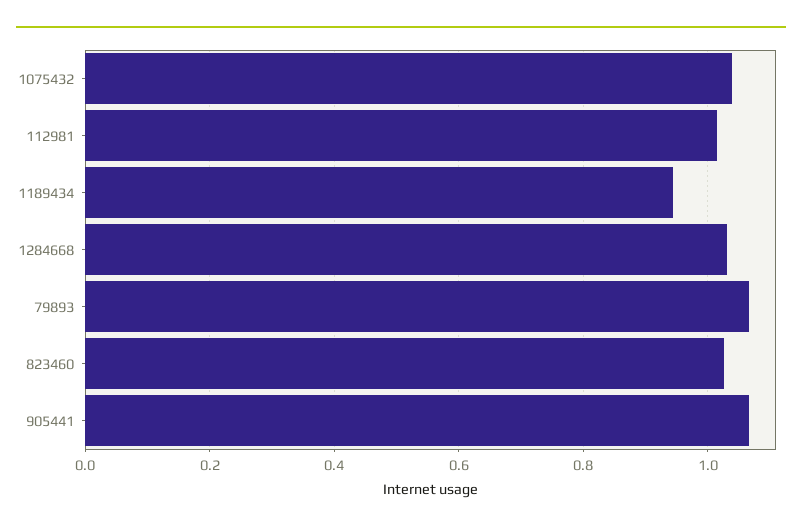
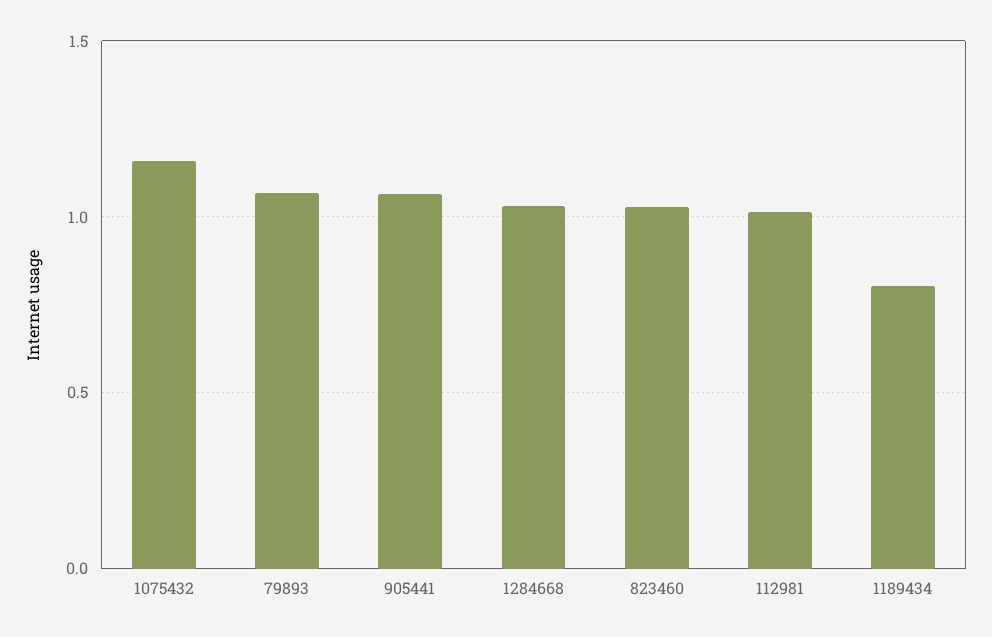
  {
-   "1075432": 1.04,
+   "1075432": 1.15,
    "112981": 1.02,
-   "1189434": 0.94,
+   "1189434": 0.8,
    "1284668": 1.04,
    "79893": 1.06,
    "823460": 1.02,
    "905441": 1.06
  }

